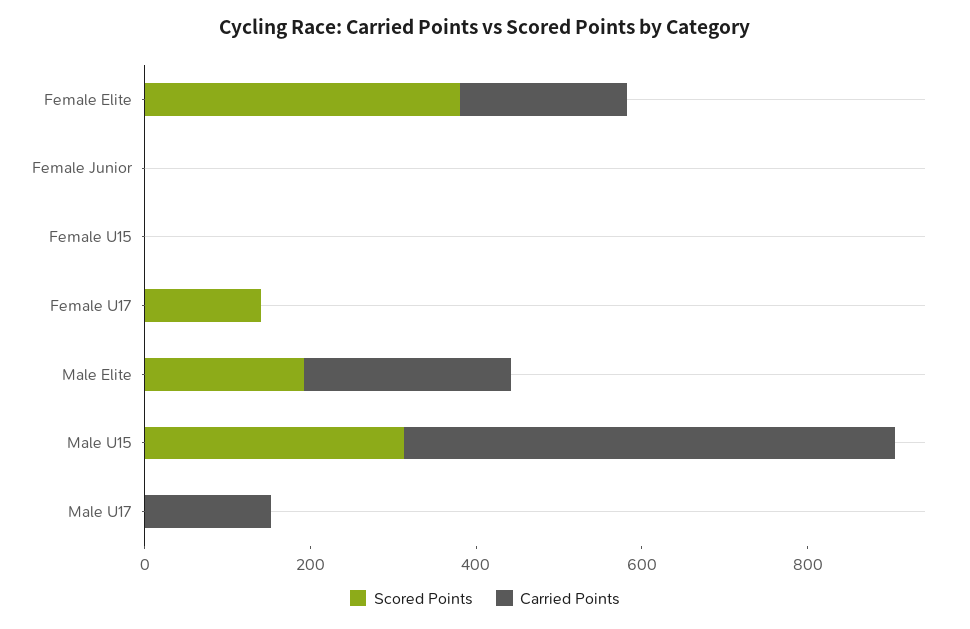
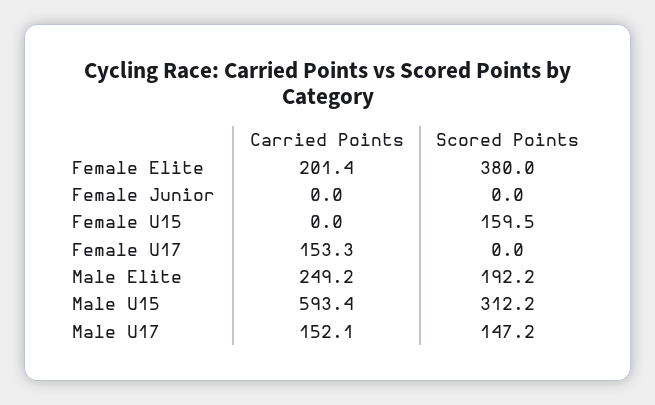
  {
    "Scored Points": {
      "Female Elite": 380,
      "Female Junior": 0,
-     "Female U15": 0,
+     "Female U15": 159.5,
-     "Female U17": 150,
+     "Female U17": 0,
      "Male Elite": 192.2,
      "Male U15": 312.2,
-     "Male U17": 0
+     "Male U17": 147.2
    },
    "Carried Points": {
      "Female Elite": 201.4,
      "Female Junior": 0,
      "Female U15": 0,
-     "Female U17": 0,
+     "Female U17": 153.3,
      "Male Elite": 249.2,
      "Male U15": 593.4,
      "Male U17": 152.1
    }
  }

